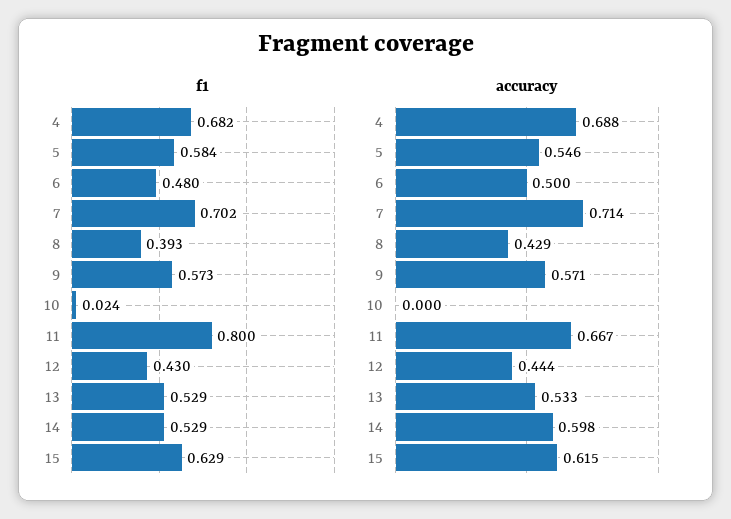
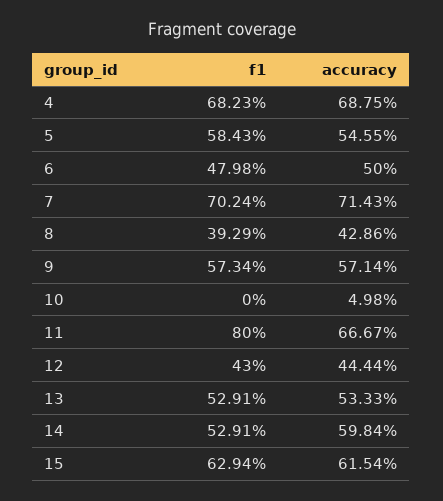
  {
    "f1": {
      "4": 0.6823,
      "5": 0.5843,
      "6": 0.4798,
      "7": 0.7024,
      "8": 0.3929,
      "9": 0.5734,
-     "10": 0.024,
+     "10": 0,
      "11": 0.8,
      "12": 0.43,
      "13": 0.5291,
      "14": 0.5291,
      "15": 0.6294
    },
    "accuracy": {
      "4": 0.6875,
      "5": 0.5455,
      "6": 0.5,
      "7": 0.7143,
      "8": 0.4286,
      "9": 0.5714,
-     "10": 0,
+     "10": 0.0498,
      "11": 0.6667,
      "12": 0.4444,
      "13": 0.5333,
      "14": 0.5984,
      "15": 0.6154
    }
  }

